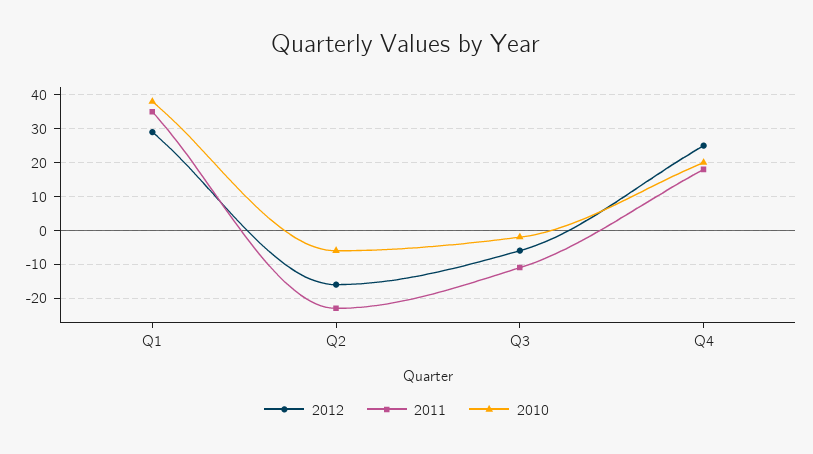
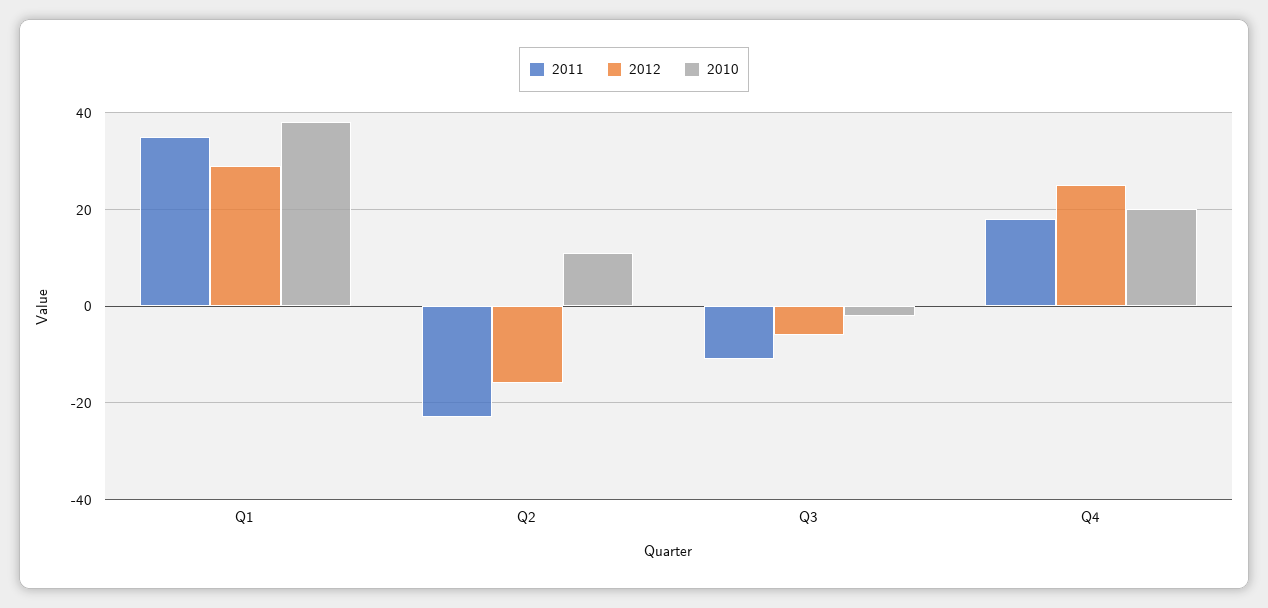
  {
    "2012": {
      "Q1": 30,
      "Q2": -15,
      "Q3": -5,
      "Q4": 25
    },
    "2011": {
      "Q1": 35,
      "Q2": -25,
      "Q3": -10,
      "Q4": 20
    },
    "2010": {
      "Q1": 40,
-     "Q2": -5,
+     "Q2": 10,
      "Q3": 0,
      "Q4": 20
    }
  }

